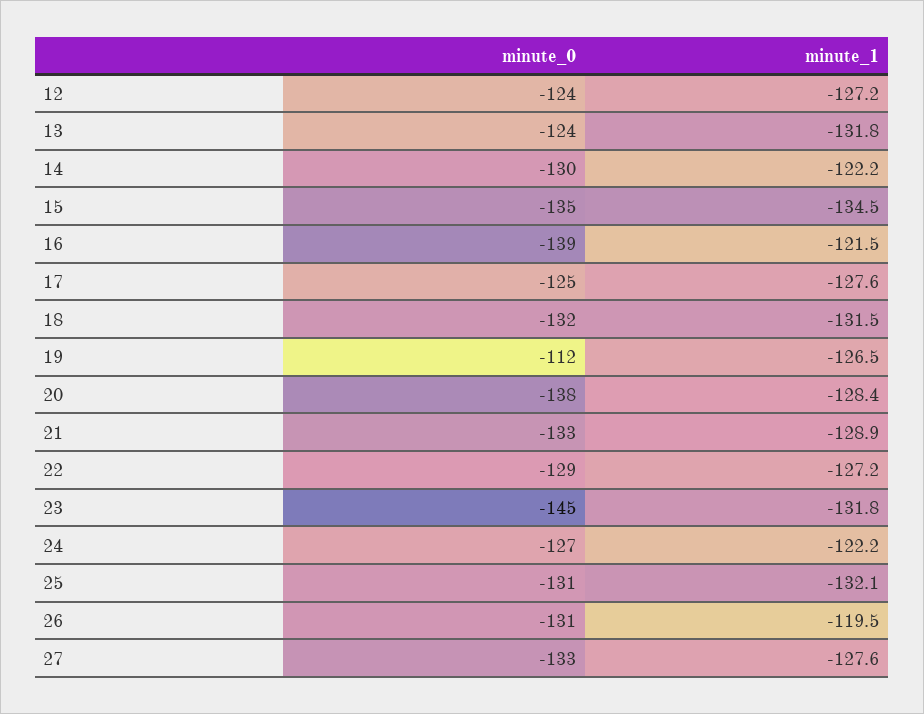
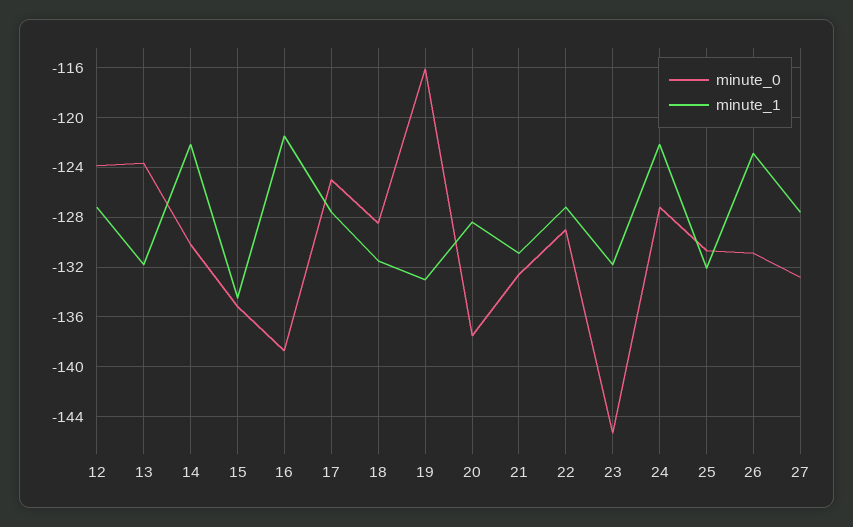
  {
    "minute_0": {
      "12": -124,
      "13": -124,
      "14": -130,
      "15": -135,
      "16": -139,
      "17": -125,
-     "18": -132,
+     "18": -128.5,
-     "19": -112,
+     "19": -116,
      "20": -138,
      "21": -133,
      "22": -129,
      "23": -145,
      "24": -127,
      "25": -131,
      "26": -131,
      "27": -133
    },
    "minute_1": {
      "12": -127.2,
      "13": -131.8,
      "14": -122.2,
      "15": -134.5,
      "16": -121.5,
      "17": -127.6,
      "18": -131.5,
-     "19": -126.5,
+     "19": -133,
      "20": -128.4,
-     "21": -128.9,
+     "21": -131,
      "22": -127.2,
      "23": -131.8,
      "24": -122.2,
      "25": -132.1,
-     "26": -119.5,
+     "26": -123,
      "27": -127.6
    }
  }

